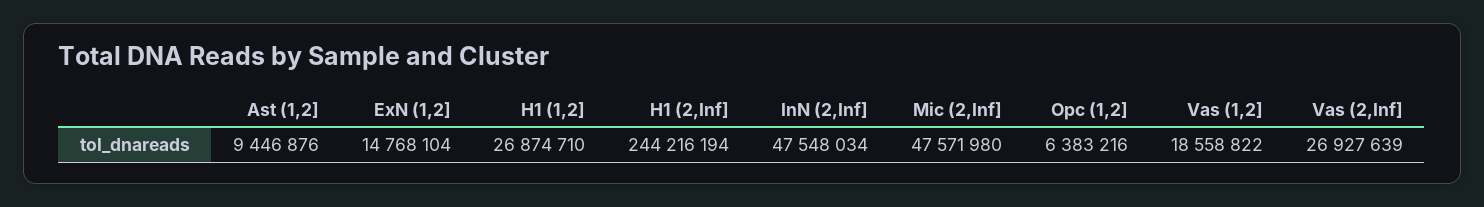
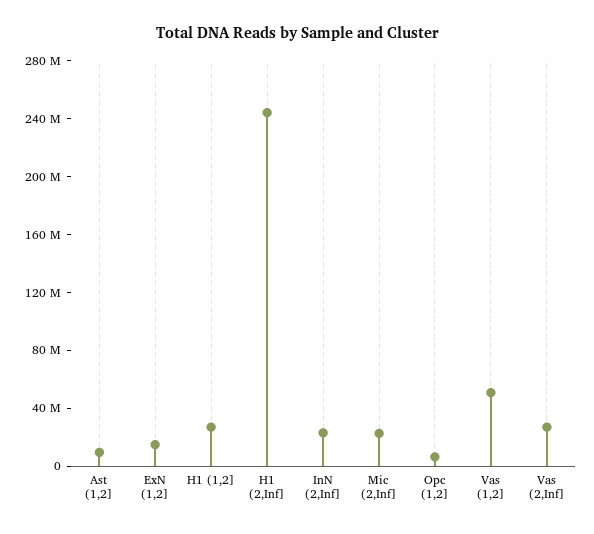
  {
    "Ast (1,2]": 9446876,
    "ExN (1,2]": 14768104,
    "H1 (1,2]": 26874710,
    "H1 (2,Inf]": 244216194,
-   "InN (2,Inf]": 47548034,
+   "InN (2,Inf]": 20000000,
-   "Mic (2,Inf]": 47571980,
+   "Mic (2,Inf]": 20000000,
    "Opc (1,2]": 6383216,
-   "Vas (1,2]": 18558822,
+   "Vas (1,2]": 50000000,
    "Vas (2,Inf]": 26927639
  }

